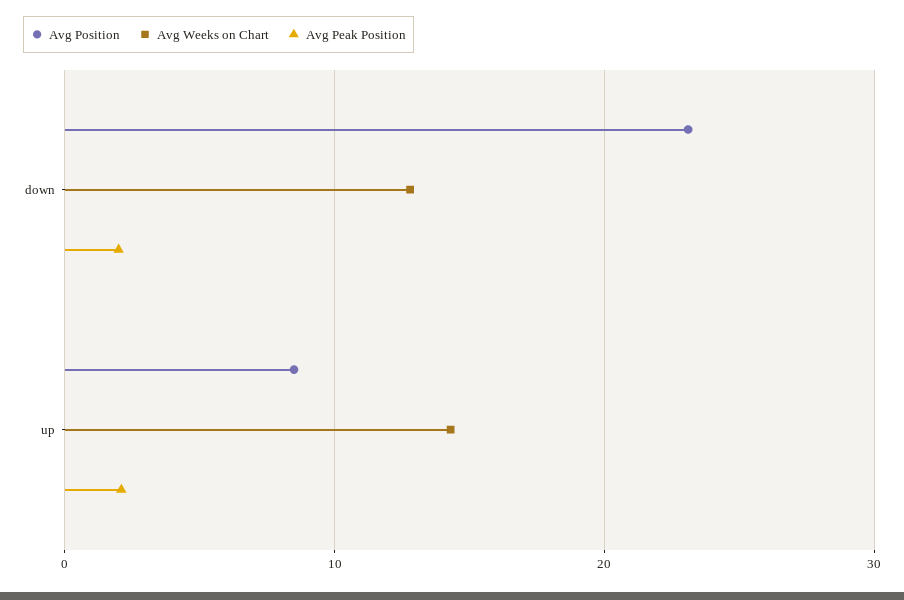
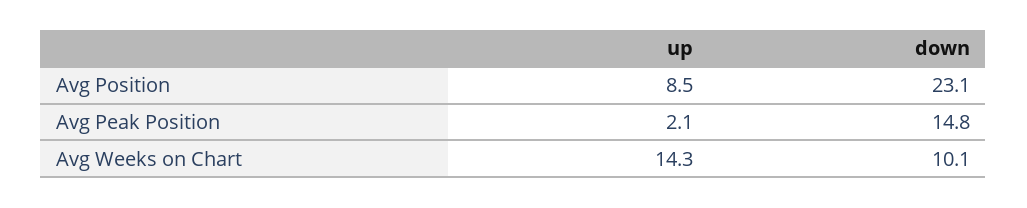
  {
    "Avg Position": {
      "down": 23.1,
      "up": 8.5
    },
    "Avg Weeks on Chart": {
-     "down": 13,
+     "down": 10.1,
      "up": 14.3
    },
    "Avg Peak Position": {
-     "down": 2,
+     "down": 14.8,
      "up": 2.1
    }
  }

